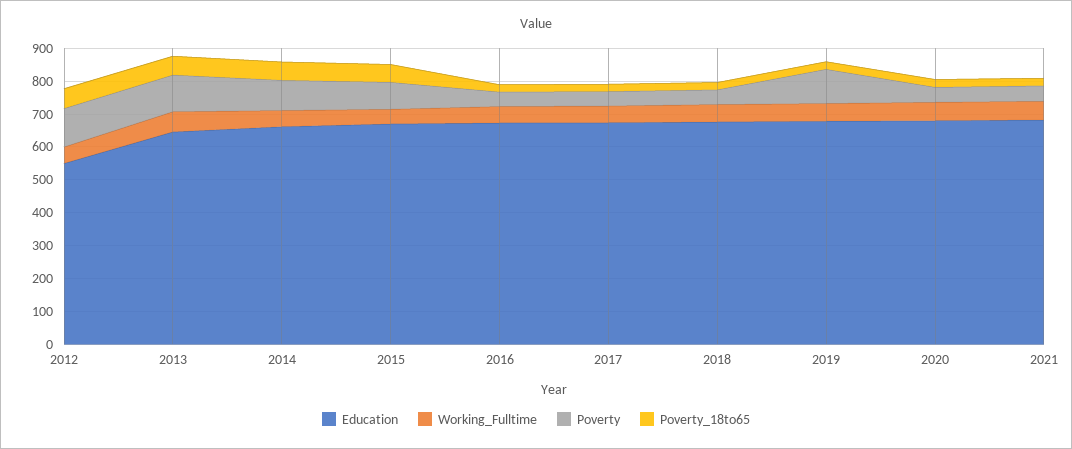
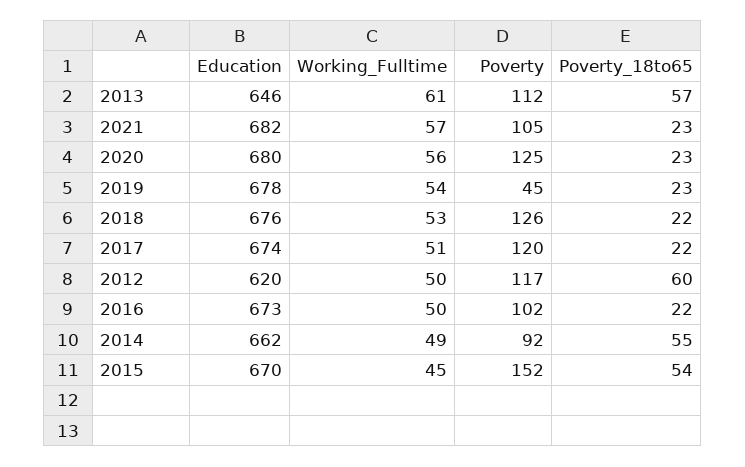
  {
    "Education": {
-     "2012": 550,
+     "2012": 620,
      "2013": 646,
      "2014": 662,
      "2015": 670,
      "2016": 673,
      "2017": 674,
      "2018": 676,
      "2019": 678,
      "2020": 680,
      "2021": 682
    },
    "Working_Fulltime": {
      "2012": 50,
      "2013": 61,
      "2014": 49,
      "2015": 45,
      "2016": 50,
      "2017": 51,
      "2018": 53,
      "2019": 54,
      "2020": 56,
      "2021": 57
    },
    "Poverty": {
      "2012": 117,
      "2013": 112,
      "2014": 92,
-     "2015": 75,
+     "2015": 152,
-     "2016": 50,
+     "2016": 102,
-     "2017": 50,
+     "2017": 120,
-     "2018": 50,
+     "2018": 126,
-     "2019": 100,
+     "2019": 45,
-     "2020": 50,
+     "2020": 125,
-     "2021": 50
+     "2021": 105
    },
    "Poverty_18to65": {
      "2012": 60,
      "2013": 57,
      "2014": 55,
      "2015": 54,
      "2016": 22,
      "2017": 22,
      "2018": 22,
      "2019": 23,
      "2020": 23,
      "2021": 23
    }
  }

